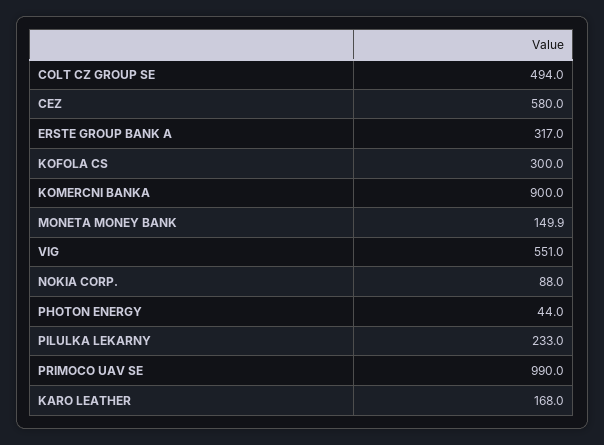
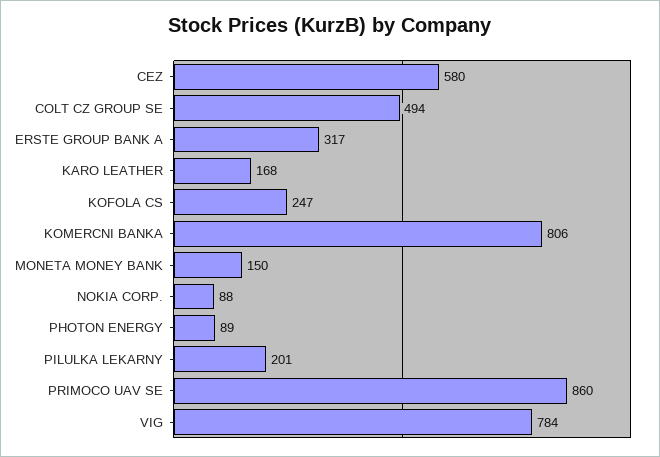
  {
    "COLT CZ GROUP SE": 494,
    "CEZ": 580,
    "ERSTE GROUP BANK A": 317,
-   "KOFOLA CS": 300,
+   "KOFOLA CS": 247,
-   "KOMERCNI BANKA": 900,
+   "KOMERCNI BANKA": 806,
    "MONETA MONEY BANK": 149.9,
-   "VIG": 551,
+   "VIG": 784,
    "NOKIA CORP.": 88,
-   "PHOTON ENERGY": 44,
+   "PHOTON ENERGY": 89,
-   "PILULKA LEKARNY": 233,
+   "PILULKA LEKARNY": 201,
-   "PRIMOCO UAV SE": 990,
+   "PRIMOCO UAV SE": 860,
    "KARO LEATHER": 168
  }

